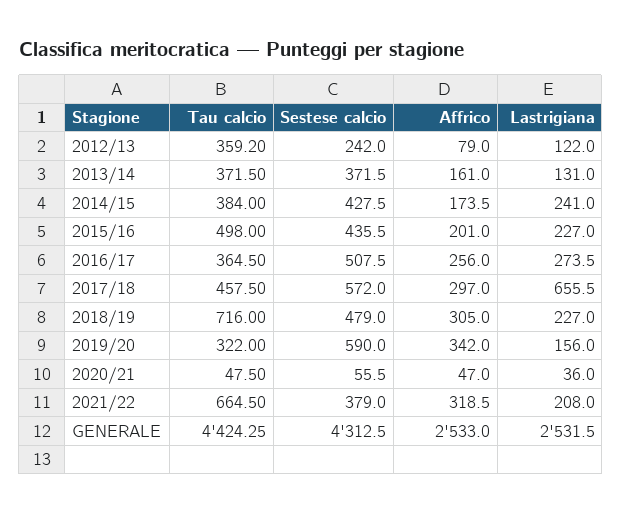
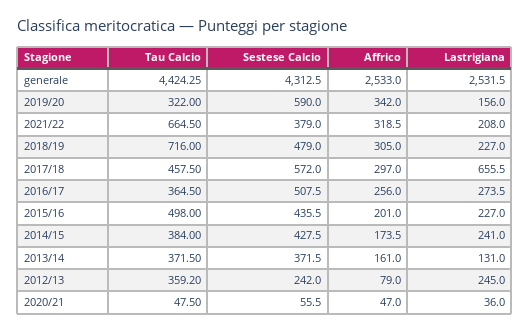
  {
    "Tau calcio": {
      "2012/13": 359.2,
      "2013/14": 371.5,
      "2014/15": 384,
      "2015/16": 498,
      "2016/17": 364.5,
      "2017/18": 457.5,
      "2018/19": 716,
      "2019/20": 322,
      "2020/21": 47.5,
      "2021/22": 664.5,
      "GENERALE": 4424.25
    },
    "Sestese calcio": {
      "2012/13": 242,
      "2013/14": 371.5,
      "2014/15": 427.5,
      "2015/16": 435.5,
      "2016/17": 507.5,
      "2017/18": 572,
      "2018/19": 479,
      "2019/20": 590,
      "2020/21": 55.5,
      "2021/22": 379,
      "GENERALE": 4312.5
    },
    "Affrico": {
      "2012/13": 79,
      "2013/14": 161,
      "2014/15": 173.5,
      "2015/16": 201,
      "2016/17": 256,
      "2017/18": 297,
      "2018/19": 305,
      "2019/20": 342,
      "2020/21": 47,
      "2021/22": 318.5,
      "GENERALE": 2533
    },
    "Lastrigiana": {
-     "2012/13": 122,
+     "2012/13": 245,
      "2013/14": 131,
      "2014/15": 241,
      "2015/16": 227,
      "2016/17": 273.5,
      "2017/18": 655.5,
      "2018/19": 227,
      "2019/20": 156,
      "2020/21": 36,
      "2021/22": 208,
      "GENERALE": 2531.5
    }
  }

